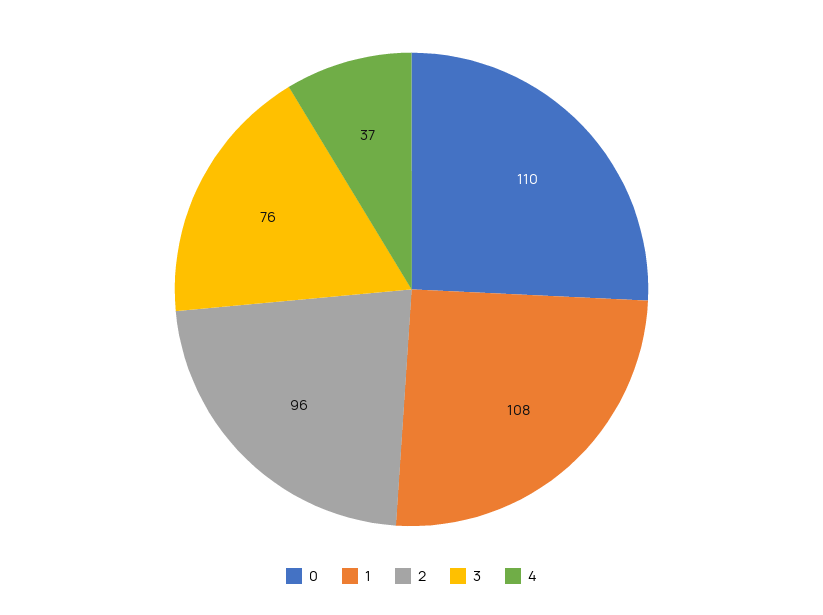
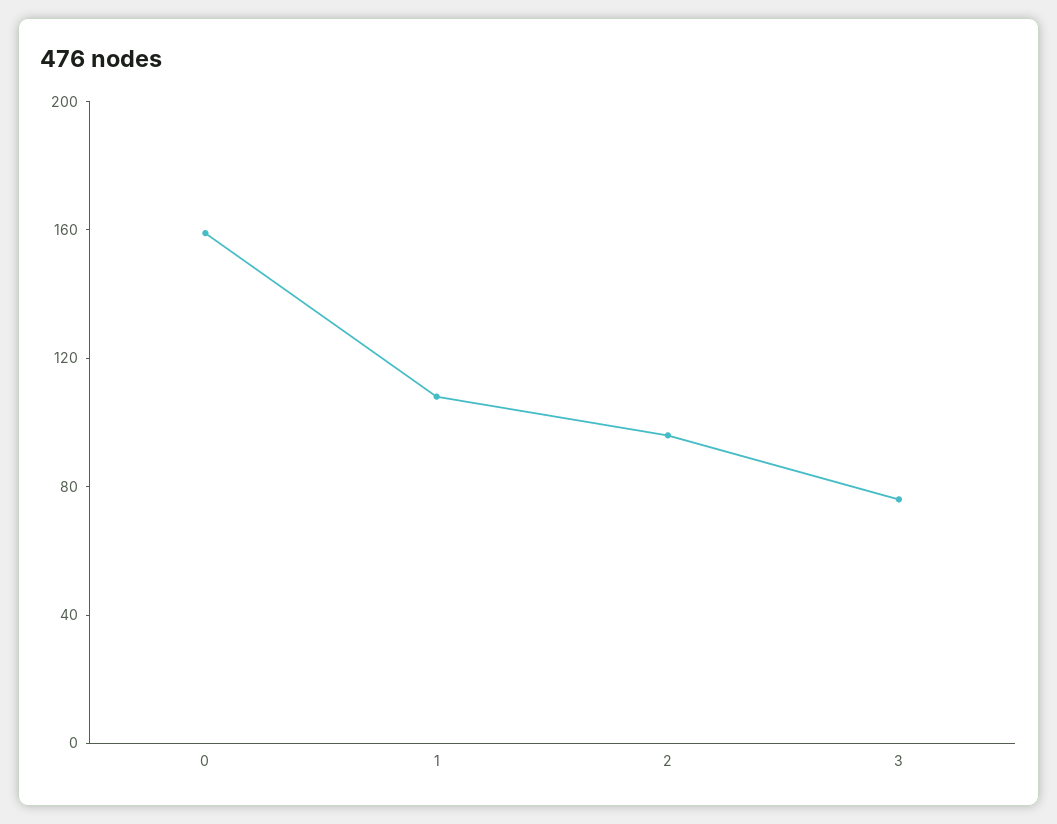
  {
-   "0": 110,
+   "0": 160,
    "1": 108,
    "2": 96,
-   "3": 76,
+   "3": 76
-   "4": 37
  }

